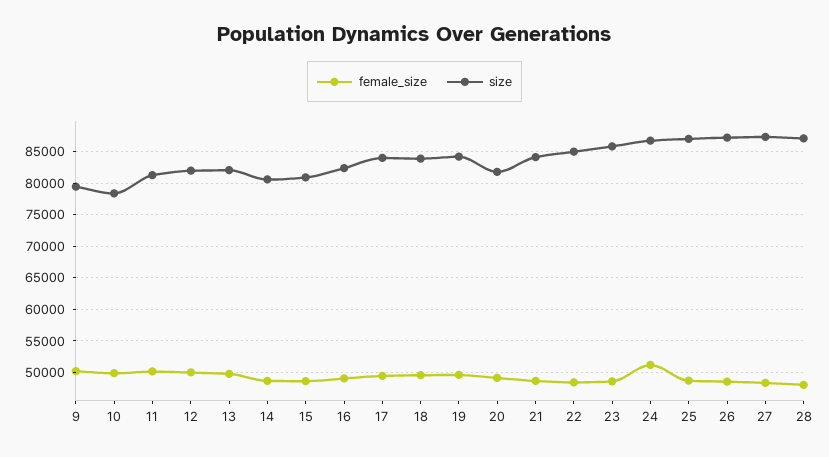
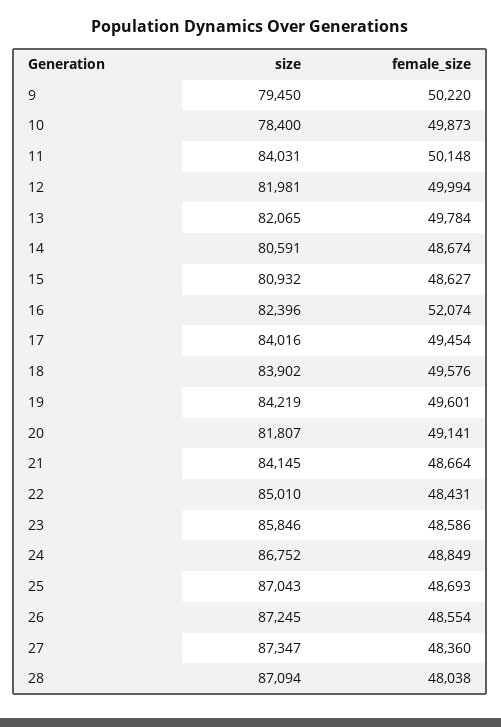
  {
    "female_size": {
      "9": 50220,
      "10": 49873,
      "11": 50148,
      "12": 49994,
      "13": 49784,
      "14": 48674,
      "15": 48627,
-     "16": 49000,
+     "16": 52074,
      "17": 49454,
      "18": 49576,
      "19": 49601,
      "20": 49141,
      "21": 48664,
      "22": 48431,
      "23": 48586,
-     "24": 51000,
+     "24": 48849,
      "25": 48693,
      "26": 48554,
      "27": 48360,
      "28": 48038
    },
    "size": {
      "9": 79450,
      "10": 78400,
-     "11": 81000,
+     "11": 84031,
      "12": 81981,
      "13": 82065,
      "14": 80591,
      "15": 80932,
      "16": 82396,
      "17": 84016,
      "18": 83902,
      "19": 84219,
      "20": 81807,
      "21": 84145,
      "22": 85010,
      "23": 85846,
      "24": 86752,
      "25": 87043,
      "26": 87245,
      "27": 87347,
      "28": 87094
    }
  }

